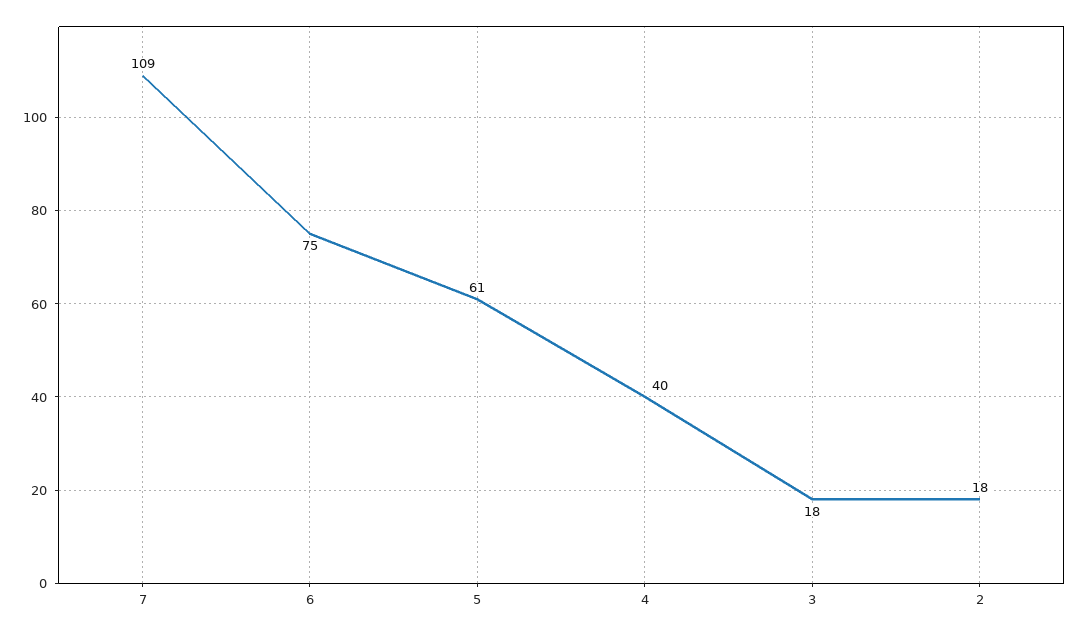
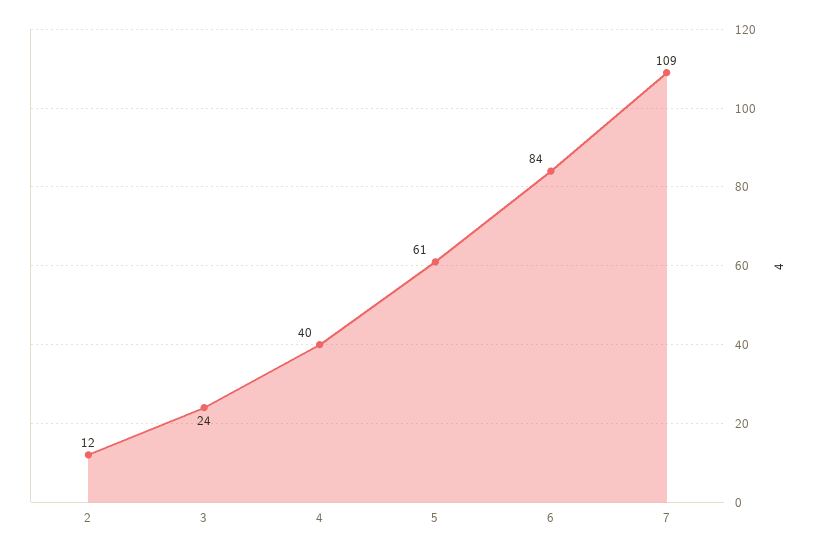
  {
    "7": 109,
-   "6": 75,
+   "6": 84,
    "5": 61,
    "4": 40,
-   "3": 18,
+   "3": 24,
-   "2": 18
+   "2": 12
  }

